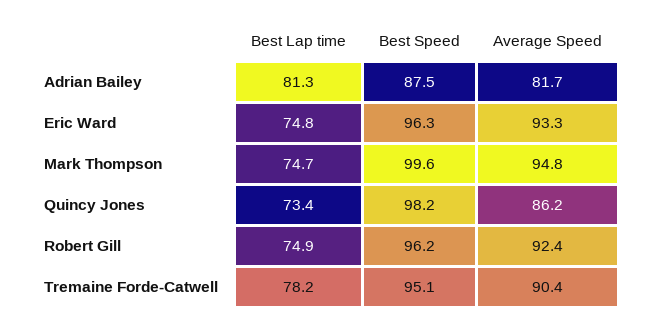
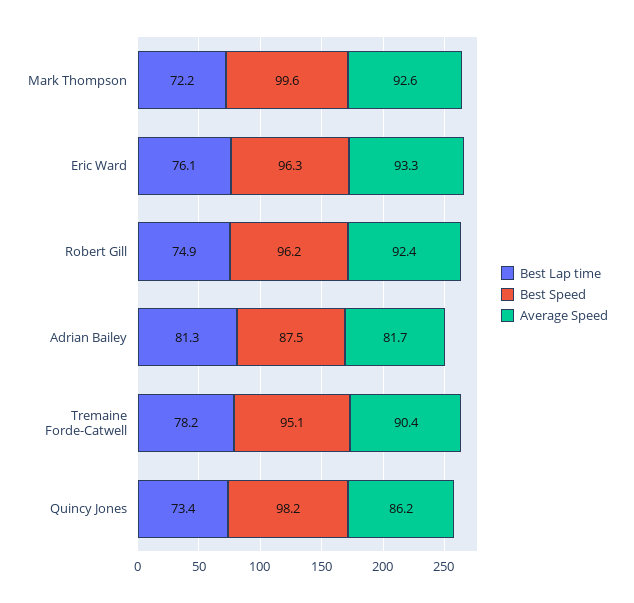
  {
    "Best Lap time": {
      "Adrian Bailey": 81.3,
-     "Eric Ward": 74.8,
+     "Eric Ward": 76.1,
-     "Mark Thompson": 74.7,
+     "Mark Thompson": 72.2,
      "Quincy Jones": 73.4,
      "Robert Gill": 74.9,
      "Tremaine Forde-Catwell": 78.2
    },
    "Best Speed": {
      "Adrian Bailey": 87.5,
      "Eric Ward": 96.3,
      "Mark Thompson": 99.6,
      "Quincy Jones": 98.2,
      "Robert Gill": 96.2,
      "Tremaine Forde-Catwell": 95.1
    },
    "Average Speed": {
      "Adrian Bailey": 81.7,
      "Eric Ward": 93.3,
-     "Mark Thompson": 94.8,
+     "Mark Thompson": 92.6,
      "Quincy Jones": 86.2,
      "Robert Gill": 92.4,
      "Tremaine Forde-Catwell": 90.4
    }
  }

